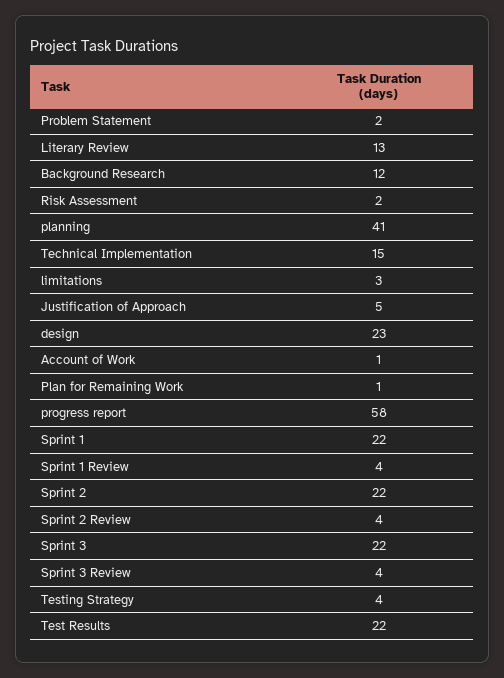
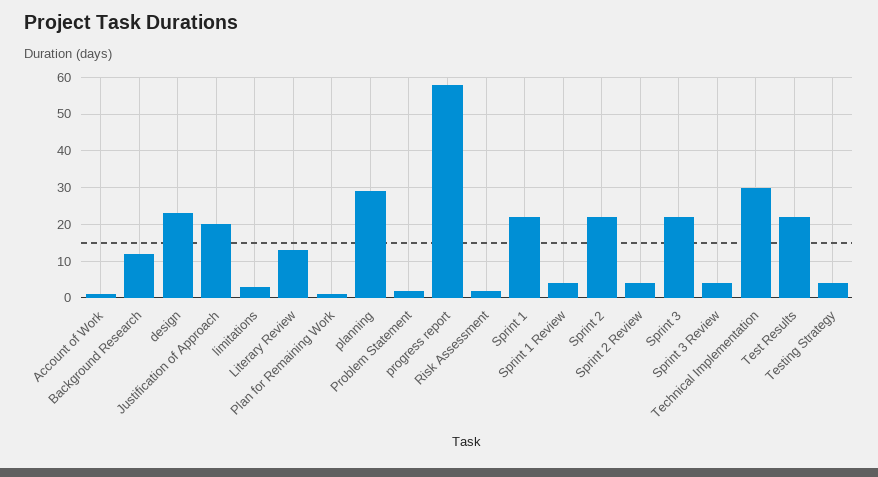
  {
    "Problem Statement": 2,
    "Literary Review": 13,
    "Background Research": 12,
    "Risk Assessment": 2,
-   "planning": 41,
+   "planning": 30,
-   "Technical Implementation": 15,
+   "Technical Implementation": 30,
    "limitations": 3,
-   "Justification of Approach": 5,
+   "Justification of Approach": 20,
    "design": 23,
    "Account of Work": 1,
    "Plan for Remaining Work": 1,
    "progress report": 58,
    "Sprint 1": 22,
    "Sprint 1 Review": 4,
    "Sprint 2": 22,
    "Sprint 2 Review": 4,
    "Sprint 3": 22,
    "Sprint 3 Review": 4,
    "Testing Strategy": 4,
    "Test Results": 22
  }

